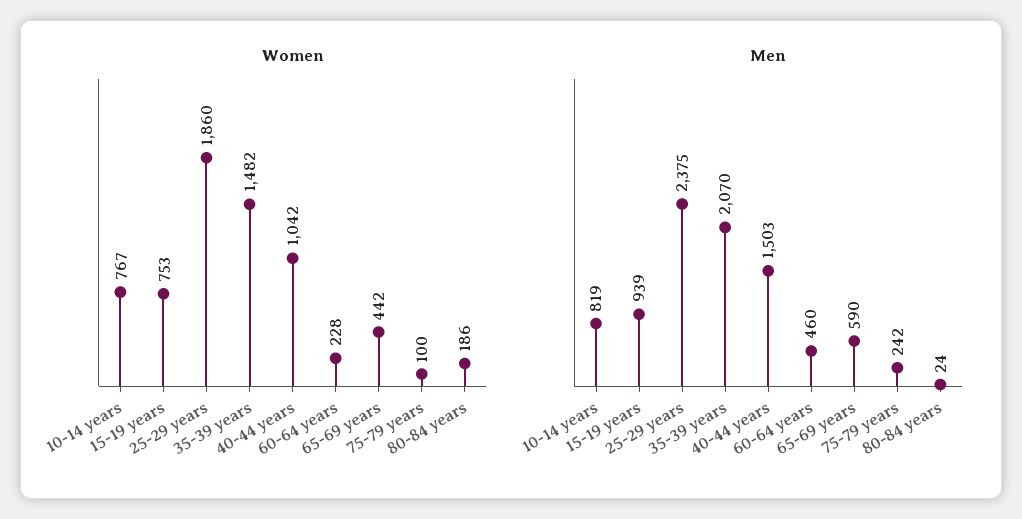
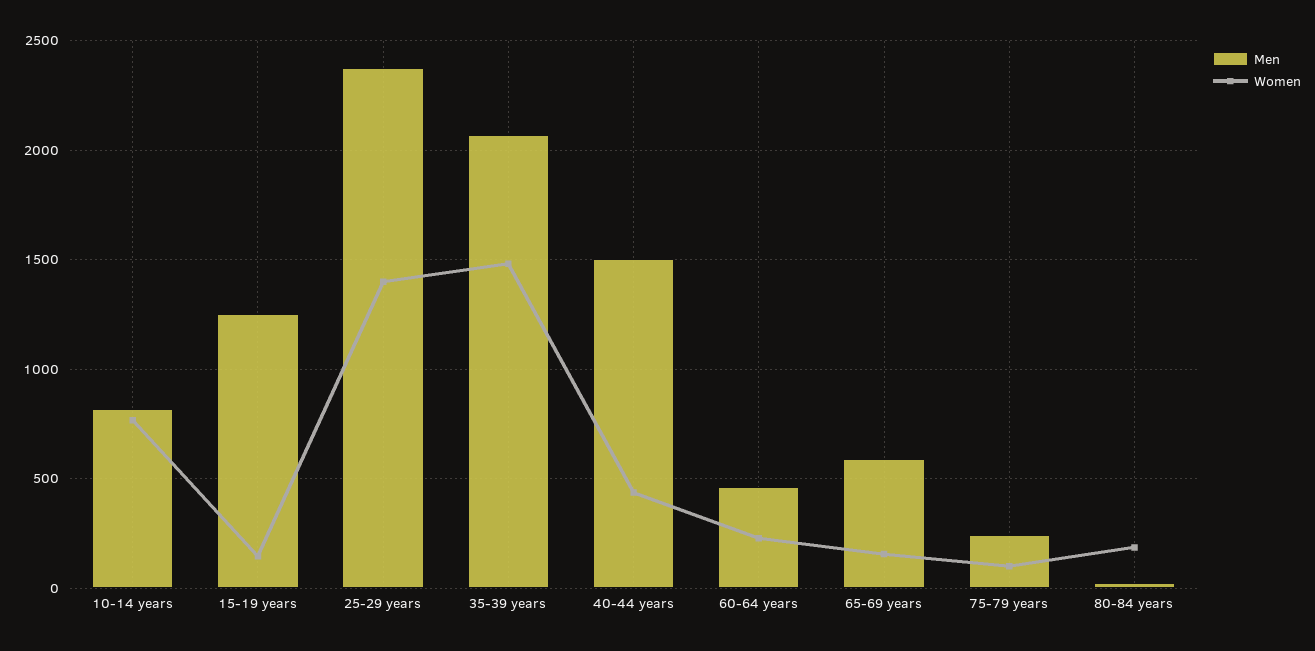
  {
    "Women": {
      "10-14 years": 767,
-     "15-19 years": 753,
+     "15-19 years": 150,
-     "25-29 years": 1860,
+     "25-29 years": 1400,
      "35-39 years": 1482,
-     "40-44 years": 1042,
+     "40-44 years": 450,
      "60-64 years": 228,
-     "65-69 years": 442,
+     "65-69 years": 150,
      "75-79 years": 100,
      "80-84 years": 186
    },
    "Men": {
      "10-14 years": 819,
-     "15-19 years": 939,
+     "15-19 years": 1250,
      "25-29 years": 2375,
      "35-39 years": 2070,
      "40-44 years": 1503,
      "60-64 years": 460,
      "65-69 years": 590,
      "75-79 years": 242,
      "80-84 years": 24
    }
  }

